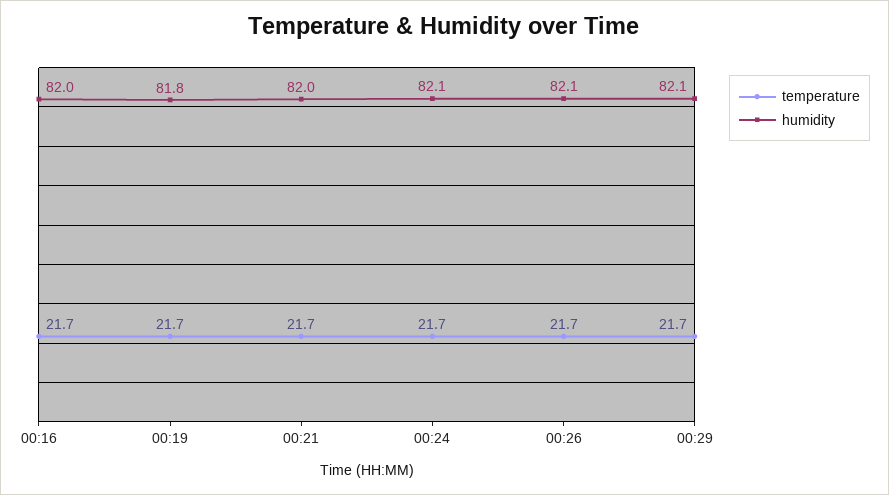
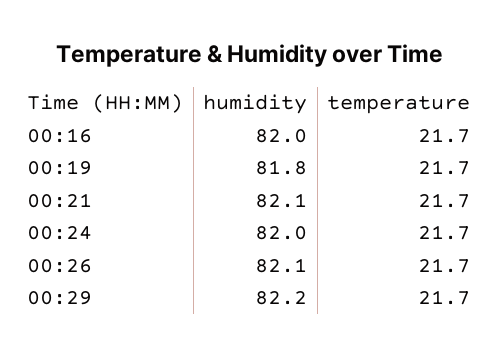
  {
    "temperature": {
      "00:16": 21.7,
      "00:19": 21.7,
      "00:21": 21.7,
      "00:24": 21.7,
      "00:26": 21.7,
      "00:29": 21.7
    },
    "humidity": {
      "00:16": 82,
      "00:19": 81.8,
-     "00:21": 82,
+     "00:21": 82.1,
-     "00:24": 82.1,
+     "00:24": 82,
      "00:26": 82.1,
-     "00:29": 82.1
+     "00:29": 82.2
    }
  }

